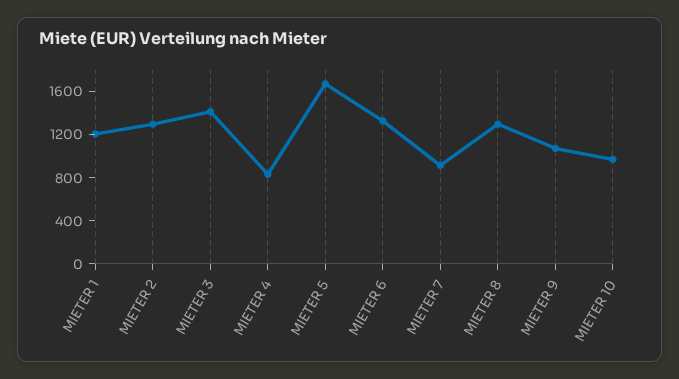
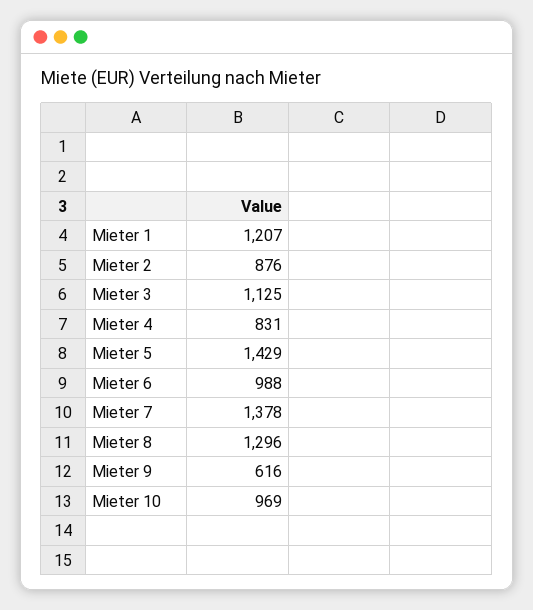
  {
    "MIETER 1": 1207,
-   "MIETER 2": 1300,
+   "MIETER 2": 876,
-   "MIETER 3": 1400,
+   "MIETER 3": 1125,
    "MIETER 4": 831,
-   "MIETER 5": 1700,
+   "MIETER 5": 1429,
-   "MIETER 6": 1300,
+   "MIETER 6": 988,
-   "MIETER 7": 900,
+   "MIETER 7": 1378,
    "MIETER 8": 1296,
-   "MIETER 9": 1100,
+   "MIETER 9": 616,
    "MIETER 10": 969
  }

